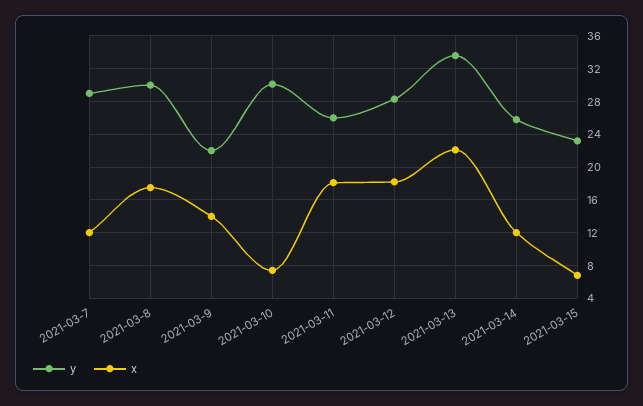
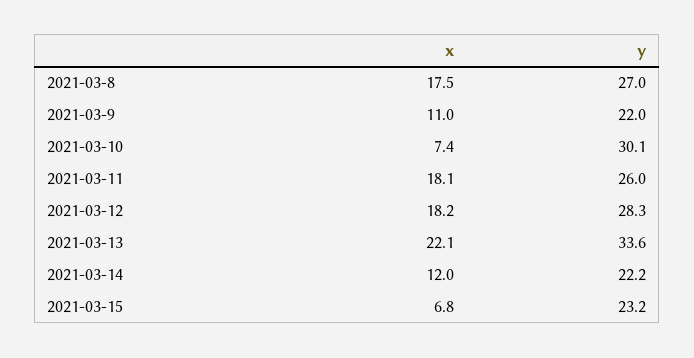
  {
    "y": {
-     "2021-03-7": 29,
-     "2021-03-8": 30,
+     "2021-03-8": 27,
      "2021-03-9": 22,
      "2021-03-10": 30.1,
      "2021-03-11": 26,
      "2021-03-12": 28.3,
      "2021-03-13": 33.6,
-     "2021-03-14": 26,
+     "2021-03-14": 22.2,
      "2021-03-15": 23.2
    },
    "x": {
-     "2021-03-7": 12,
      "2021-03-8": 17.5,
-     "2021-03-9": 14,
+     "2021-03-9": 11,
      "2021-03-10": 7.4,
      "2021-03-11": 18.1,
      "2021-03-12": 18.2,
      "2021-03-13": 22.1,
      "2021-03-14": 12,
      "2021-03-15": 6.8
    }
  }

